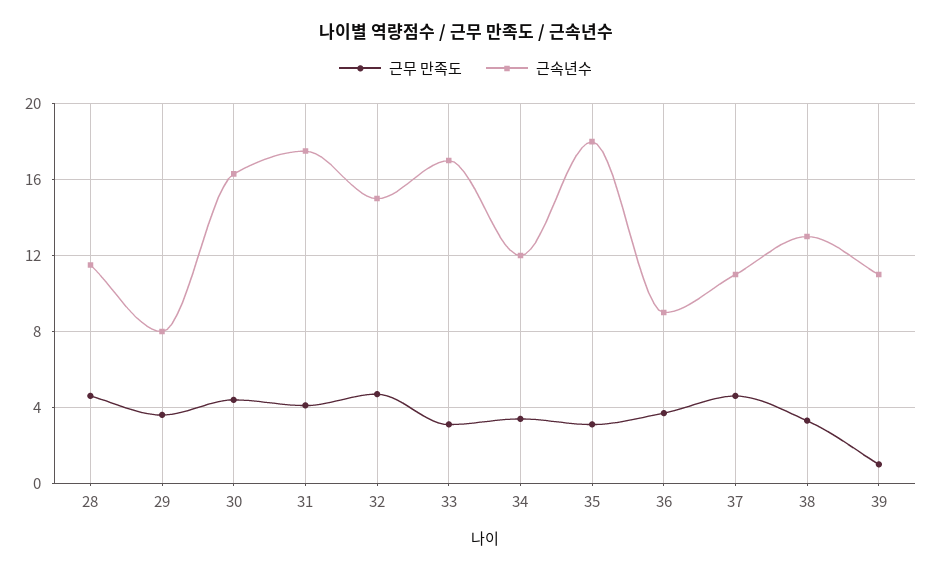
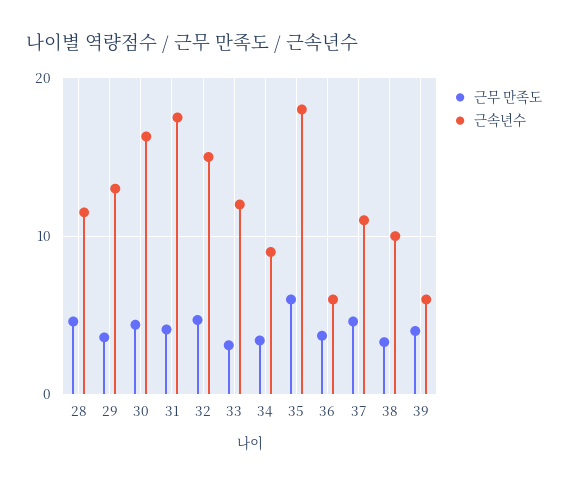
  {
    "근무 만족도": {
      "28": 4.5,
      "29": 3.5,
      "30": 4.5,
      "31": 4,
      "32": 4.5,
      "33": 3,
      "34": 3.5,
-     "35": 3,
+     "35": 6,
      "36": 3.5,
      "37": 4.5,
      "38": 3.5,
-     "39": 1
+     "39": 4
    },
    "근속년수": {
      "28": 11.5,
-     "29": 8,
+     "29": 13,
      "30": 16.5,
      "31": 17.5,
      "32": 15,
-     "33": 17,
+     "33": 12,
-     "34": 12,
+     "34": 9,
      "35": 18,
-     "36": 9,
+     "36": 6,
      "37": 11,
-     "38": 13,
+     "38": 10,
-     "39": 11
+     "39": 6
    }
  }

